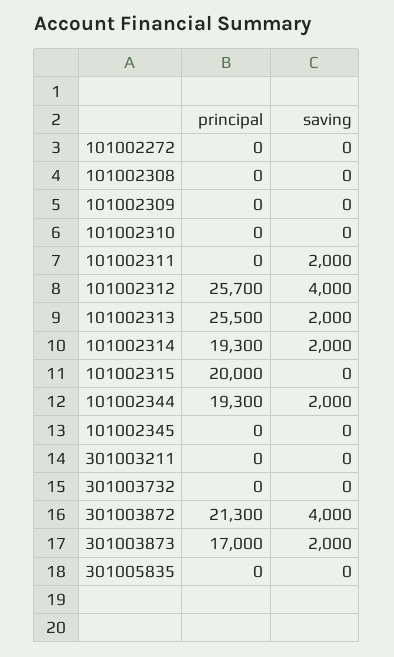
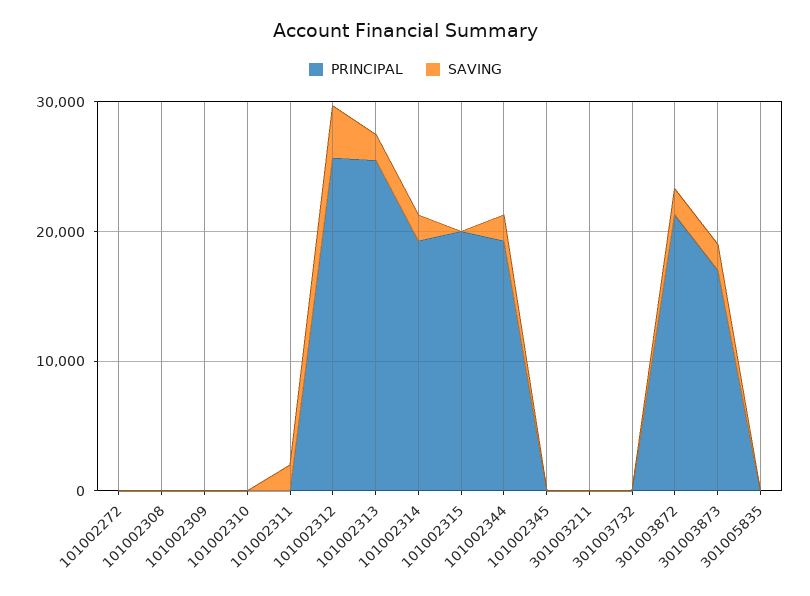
  {
    "principal": {
      "101002272": 0,
      "101002308": 0,
      "101002309": 0,
      "101002310": 0,
      "101002311": 0,
      "101002312": 25700,
      "101002313": 25500,
      "101002314": 19300,
      "101002315": 20000,
      "101002344": 19300,
      "101002345": 0,
      "301003211": 0,
      "301003732": 0,
      "301003872": 21300,
      "301003873": 17000,
      "301005835": 0
    },
    "saving": {
      "101002272": 0,
      "101002308": 0,
      "101002309": 0,
      "101002310": 0,
      "101002311": 2000,
      "101002312": 4000,
      "101002313": 2000,
      "101002314": 2000,
      "101002315": 0,
      "101002344": 2000,
      "101002345": 0,
      "301003211": 0,
      "301003732": 0,
-     "301003872": 4000,
+     "301003872": 2000,
      "301003873": 2000,
      "301005835": 0
    }
  }

